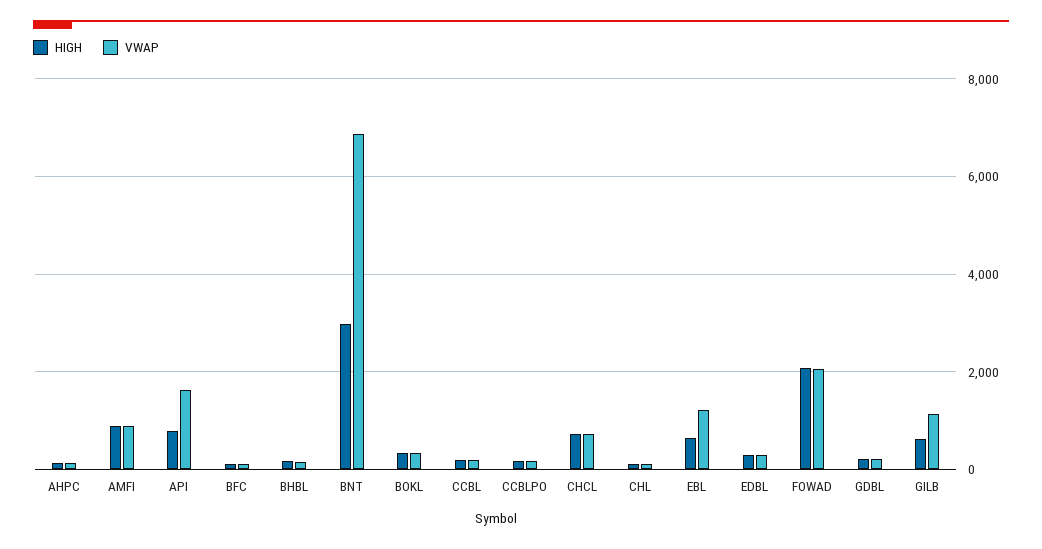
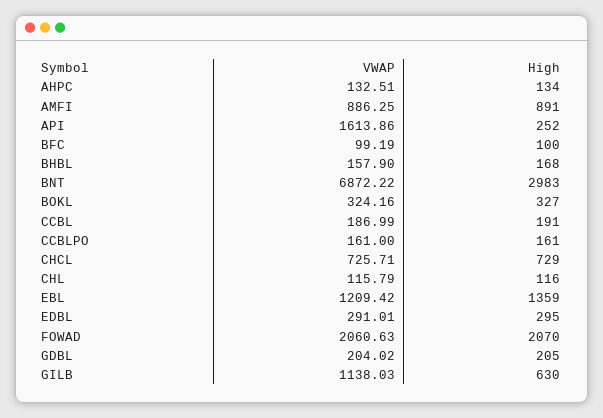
  {
    "HIGH": {
      "AHPC": 134,
      "AMFI": 891,
-     "API": 800,
+     "API": 252,
      "BFC": 100,
      "BHBL": 168,
      "BNT": 2983,
      "BOKL": 327,
      "CCBL": 191,
      "CCBLPO": 161,
      "CHCL": 729,
      "CHL": 116,
-     "EBL": 600,
+     "EBL": 1359,
      "EDBL": 295,
      "FOWAD": 2070,
      "GDBL": 205,
      "GILB": 630
    },
    "VWAP": {
      "AHPC": 132.51,
      "AMFI": 886.25,
      "API": 1613.86,
      "BFC": 99.19,
      "BHBL": 157.9,
      "BNT": 6872.22,
      "BOKL": 324.16,
      "CCBL": 186.99,
      "CCBLPO": 161,
      "CHCL": 725.71,
      "CHL": 115.79,
      "EBL": 1209.42,
      "EDBL": 291.01,
      "FOWAD": 2060.63,
      "GDBL": 204.02,
      "GILB": 1138.03
    }
  }

